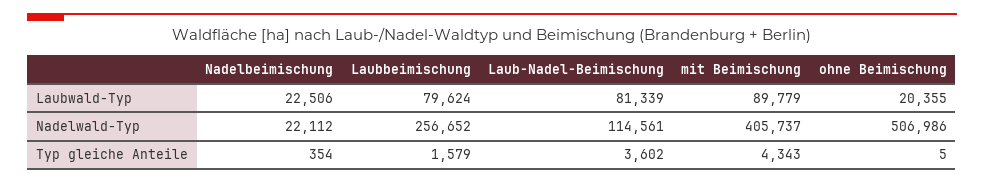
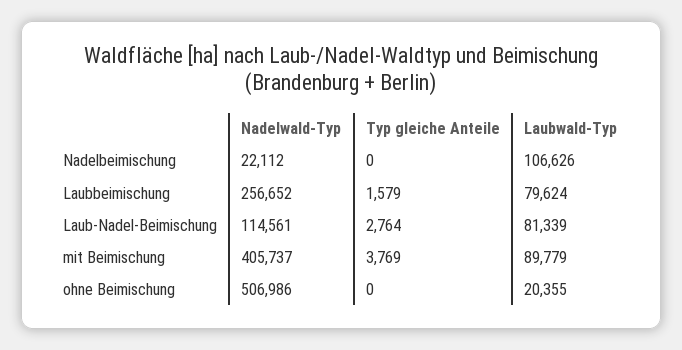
  {
    "Nadelbeimischung": {
-     "Laubwald-Typ": 22506,
+     "Laubwald-Typ": 106626,
      "Nadelwald-Typ": 22112,
-     "Typ gleiche Anteile": 354
+     "Typ gleiche Anteile": 0
    },
    "Laubbeimischung": {
      "Laubwald-Typ": 79624,
      "Nadelwald-Typ": 256652,
      "Typ gleiche Anteile": 1579
    },
    "Laub-Nadel-Beimischung": {
      "Laubwald-Typ": 81339,
      "Nadelwald-Typ": 114561,
-     "Typ gleiche Anteile": 3602
+     "Typ gleiche Anteile": 2764
    },
    "mit Beimischung": {
      "Laubwald-Typ": 89779,
      "Nadelwald-Typ": 405737,
-     "Typ gleiche Anteile": 4343
+     "Typ gleiche Anteile": 3769
    },
    "ohne Beimischung": {
      "Laubwald-Typ": 20355,
      "Nadelwald-Typ": 506986,
-     "Typ gleiche Anteile": 5
+     "Typ gleiche Anteile": 0
    }
  }

